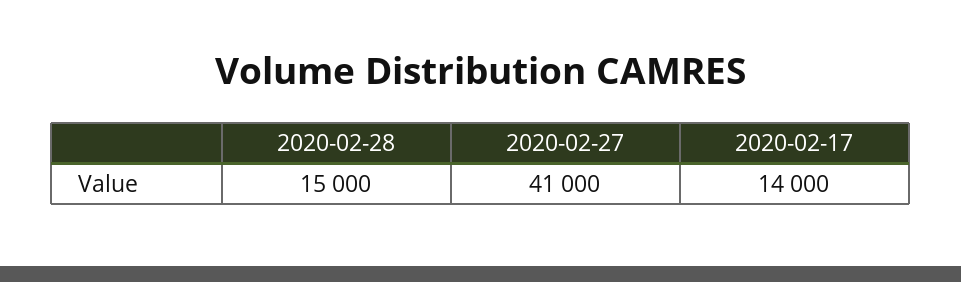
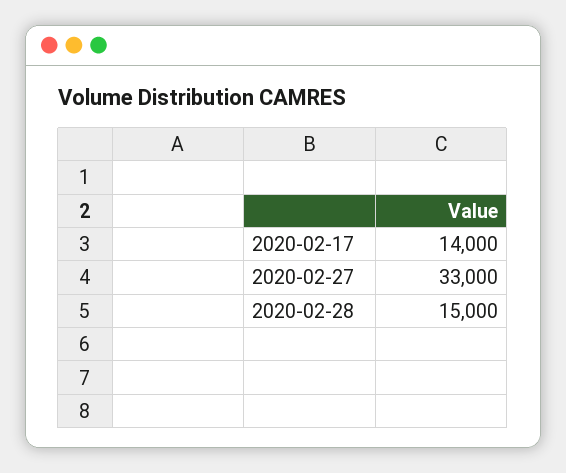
  {
    "2020-02-28": 15000,
-   "2020-02-27": 41000,
+   "2020-02-27": 33000,
    "2020-02-17": 14000
  }

